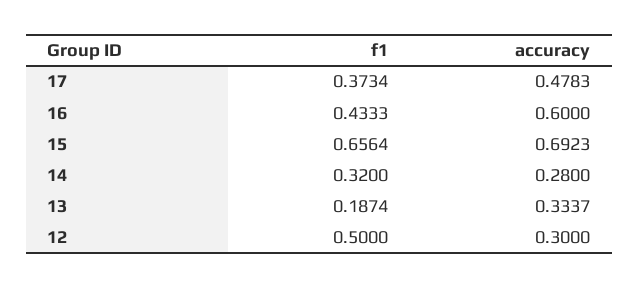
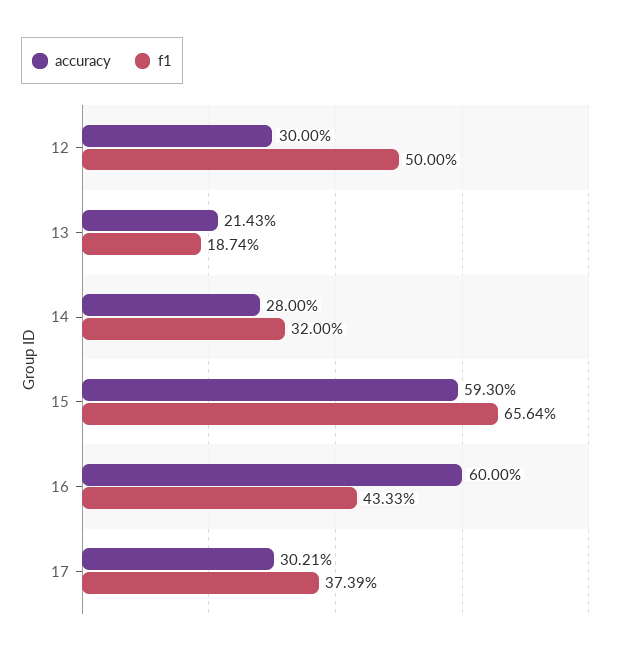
  {
    "f1": {
-     "17": 0.3734,
+     "17": 0.3739,
      "16": 0.4333,
      "15": 0.6564,
      "14": 0.32,
      "13": 0.1874,
      "12": 0.5
    },
    "accuracy": {
-     "17": 0.4783,
+     "17": 0.3021,
      "16": 0.6,
-     "15": 0.6923,
+     "15": 0.593,
      "14": 0.28,
-     "13": 0.3337,
+     "13": 0.2143,
      "12": 0.3
    }
  }

